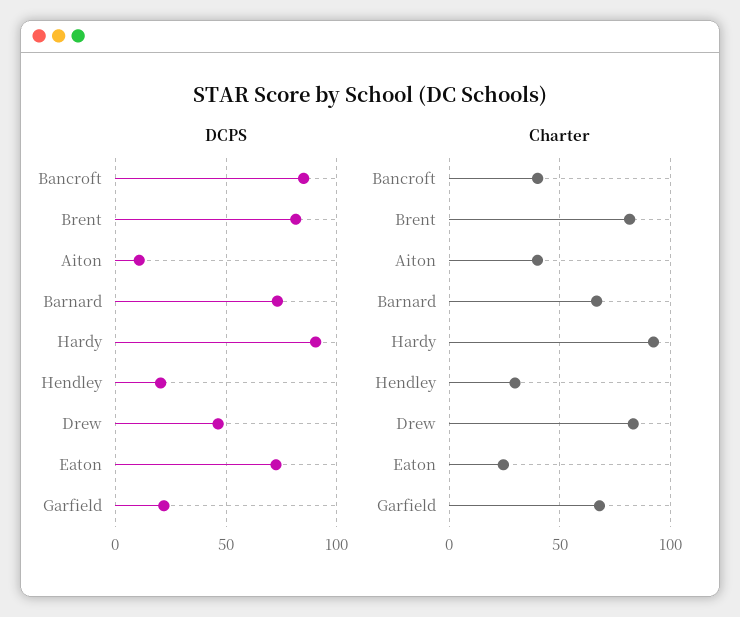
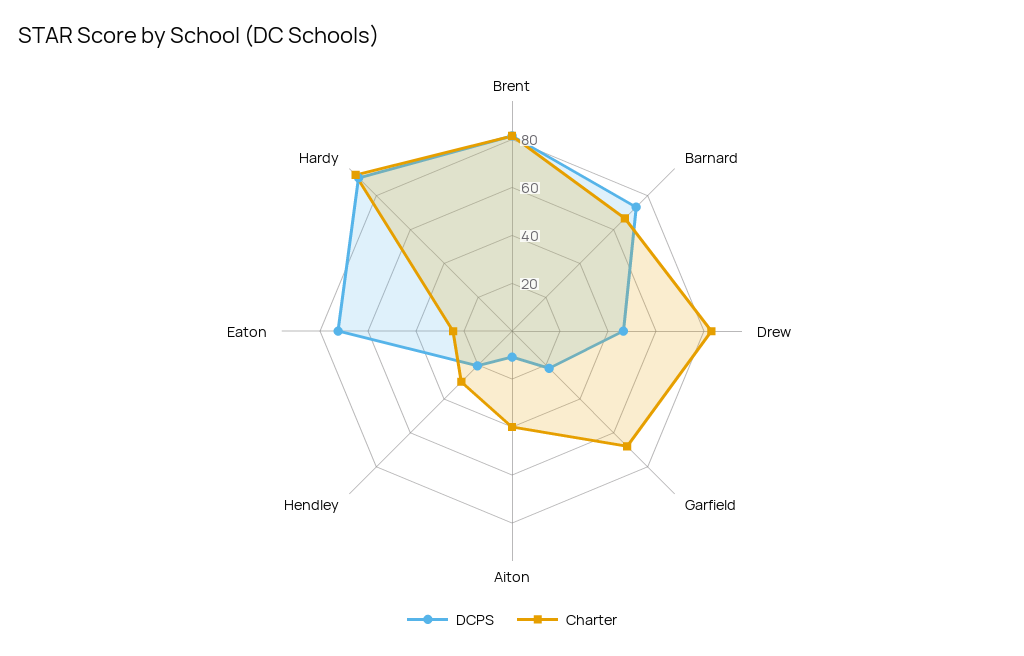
  {
    "DCPS": {
-     "Bancroft": 85,
      "Brent": 80,
      "Aiton": 10,
      "Barnard": 75,
      "Hardy": 90,
      "Hendley": 20,
      "Drew": 45,
      "Eaton": 75,
      "Garfield": 20
    },
    "Charter": {
-     "Bancroft": 40,
      "Brent": 80,
      "Aiton": 40,
      "Barnard": 65,
      "Hardy": 90,
      "Hendley": 30,
      "Drew": 85,
      "Eaton": 25,
      "Garfield": 70
    }
  }

